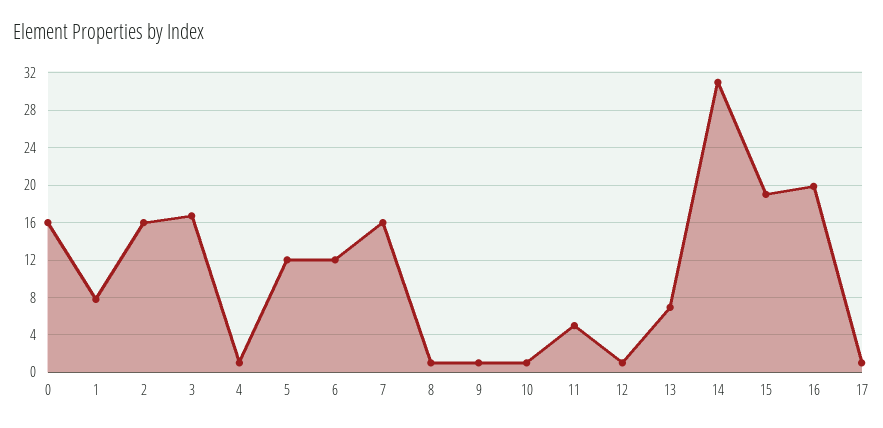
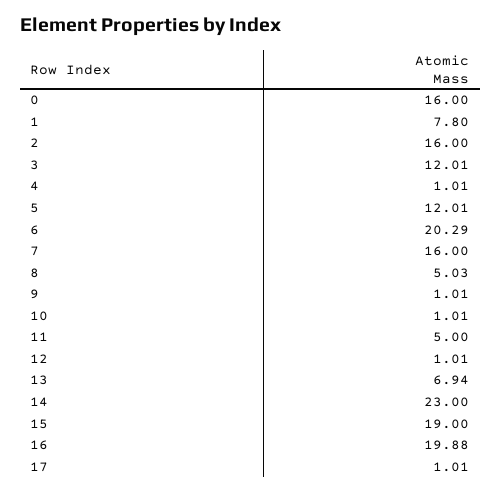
  {
    "0": 16,
    "1": 7.8,
    "2": 16,
-   "3": 17,
+   "3": 12.01,
    "4": 1.01,
    "5": 12.01,
-   "6": 12,
+   "6": 20.29,
    "7": 16,
-   "8": 1,
+   "8": 5.03,
    "9": 1.01,
    "10": 1.01,
    "11": 5,
    "12": 1.01,
    "13": 6.94,
-   "14": 31,
+   "14": 23,
    "15": 19,
    "16": 19.88,
    "17": 1.01
  }

